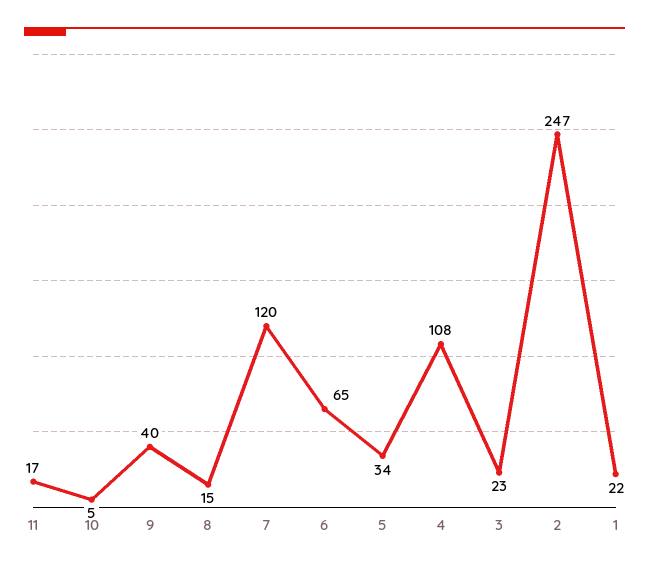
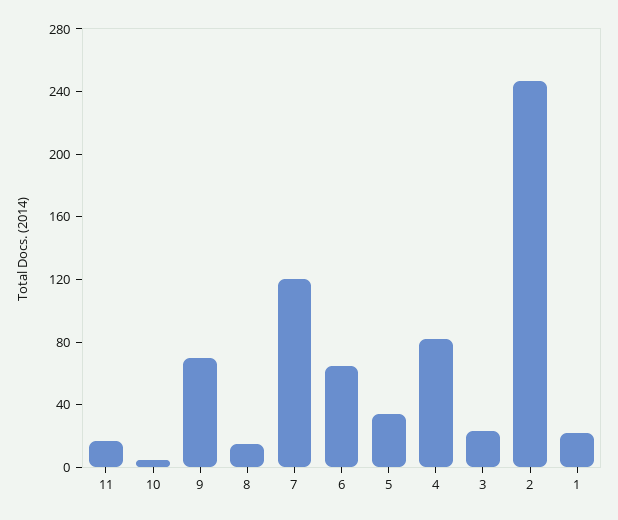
  {
    "11": 17,
    "10": 5,
-   "9": 40,
+   "9": 70,
    "8": 15,
    "7": 120,
    "6": 65,
    "5": 34,
-   "4": 108,
+   "4": 80,
    "3": 23,
    "2": 247,
    "1": 22
  }

